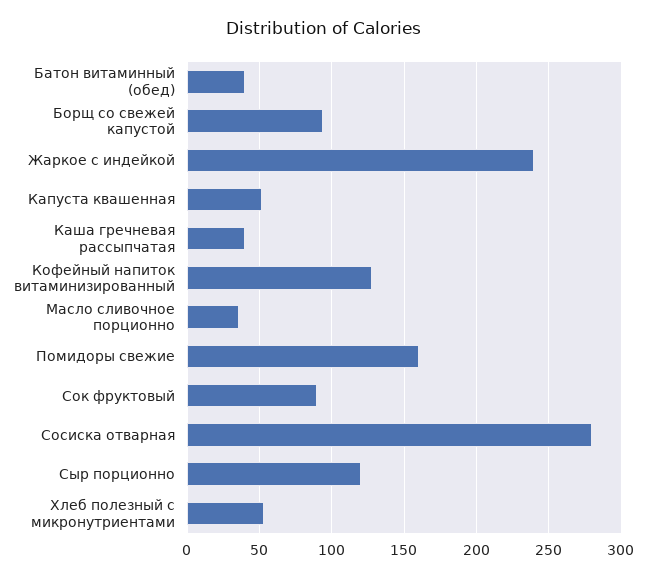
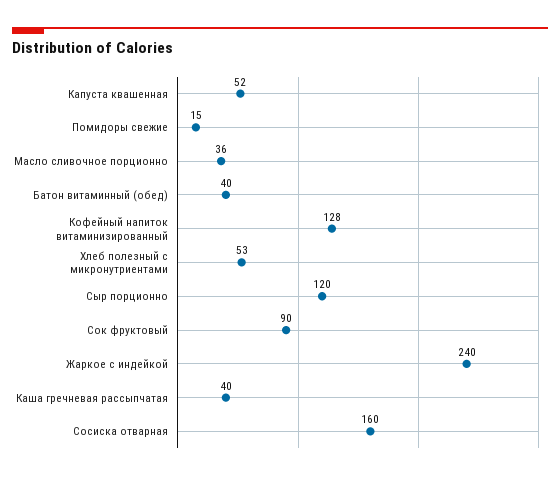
  {
    "Батон витаминный (обед)": 40,
-   "Борщ со свежей капустой": 95,
    "Жаркое с индейкой": 240,
    "Капуста квашенная": 52,
    "Каша гречневая рассыпчатая": 40,
    "Кофейный напиток витаминизированный": 128,
    "Масло сливочное порционно": 36,
-   "Помидоры свежие": 160,
+   "Помидоры свежие": 15,
    "Сок фруктовый": 90,
-   "Сосиска отварная": 280,
+   "Сосиска отварная": 160,
    "Сыр порционно": 120,
    "Хлеб полезный с микронутриентами": 53
  }

